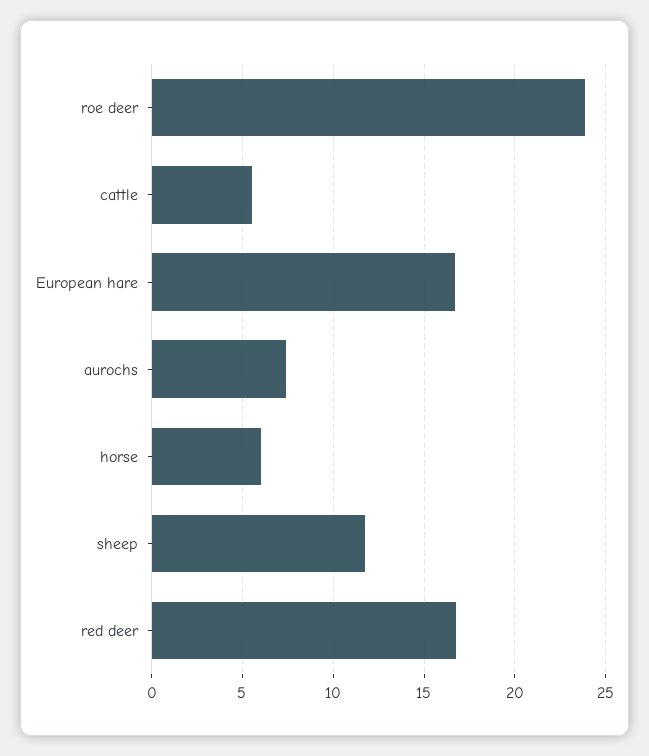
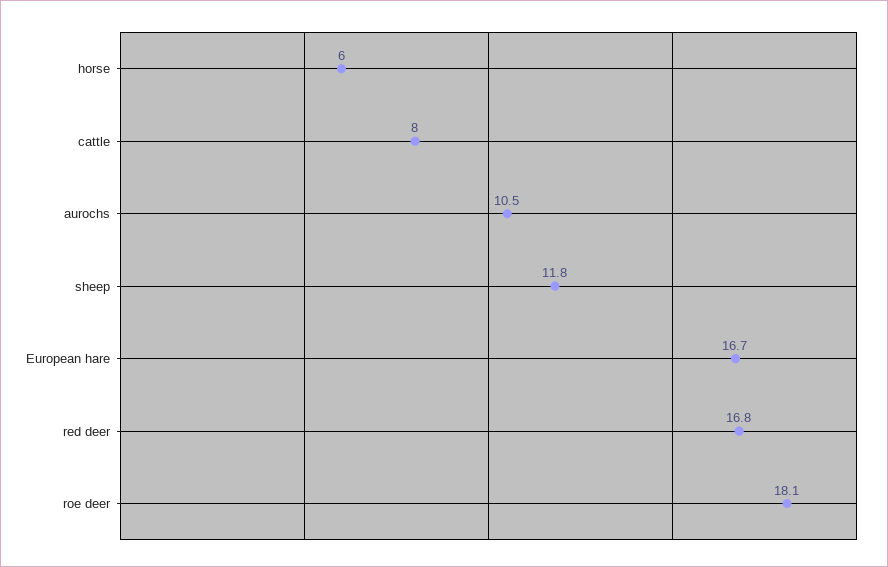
  {
-   "roe deer": 24,
+   "roe deer": 18.1,
-   "cattle": 5.5,
+   "cattle": 8,
    "European hare": 16.7,
-   "aurochs": 7.5,
+   "aurochs": 10.5,
    "horse": 6,
    "sheep": 11.8,
    "red deer": 16.8
  }

